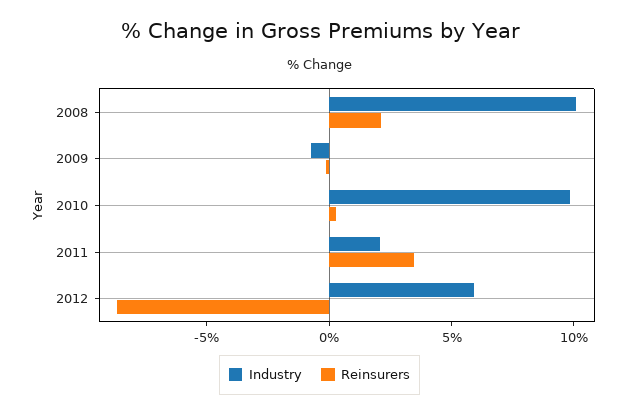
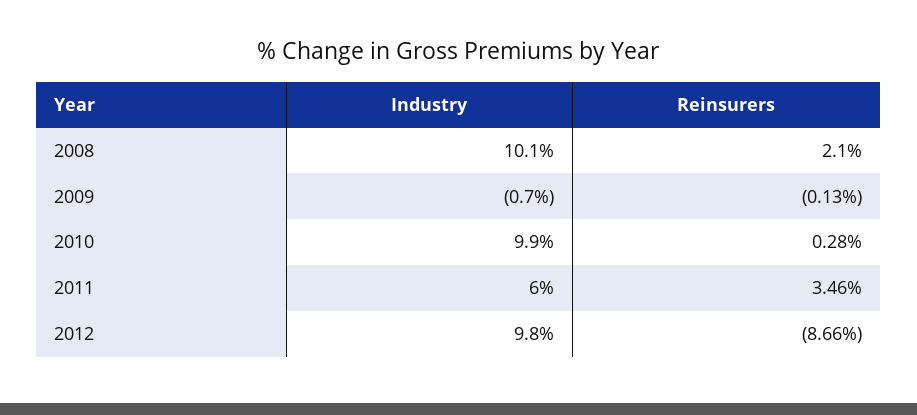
  {
    "Industry": {
      "2008": 10.1,
      "2009": -0.7,
      "2010": 9.9,
-     "2011": 2,
+     "2011": 6,
-     "2012": 6
+     "2012": 9.8
    },
    "Reinsurers": {
      "2008": 2.1,
      "2009": -0.13,
      "2010": 0.28,
      "2011": 3.46,
      "2012": -8.66
    }
  }

